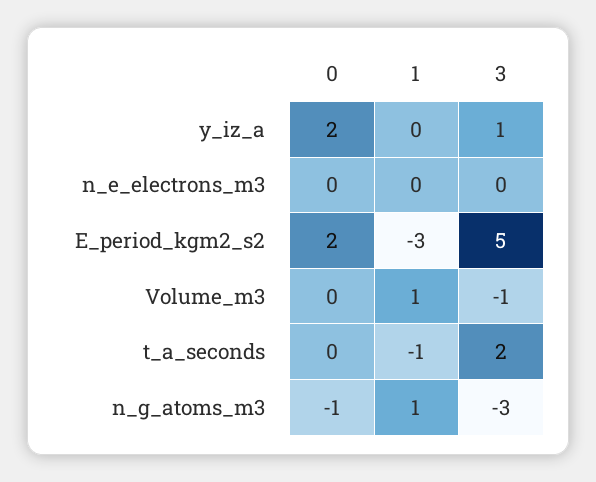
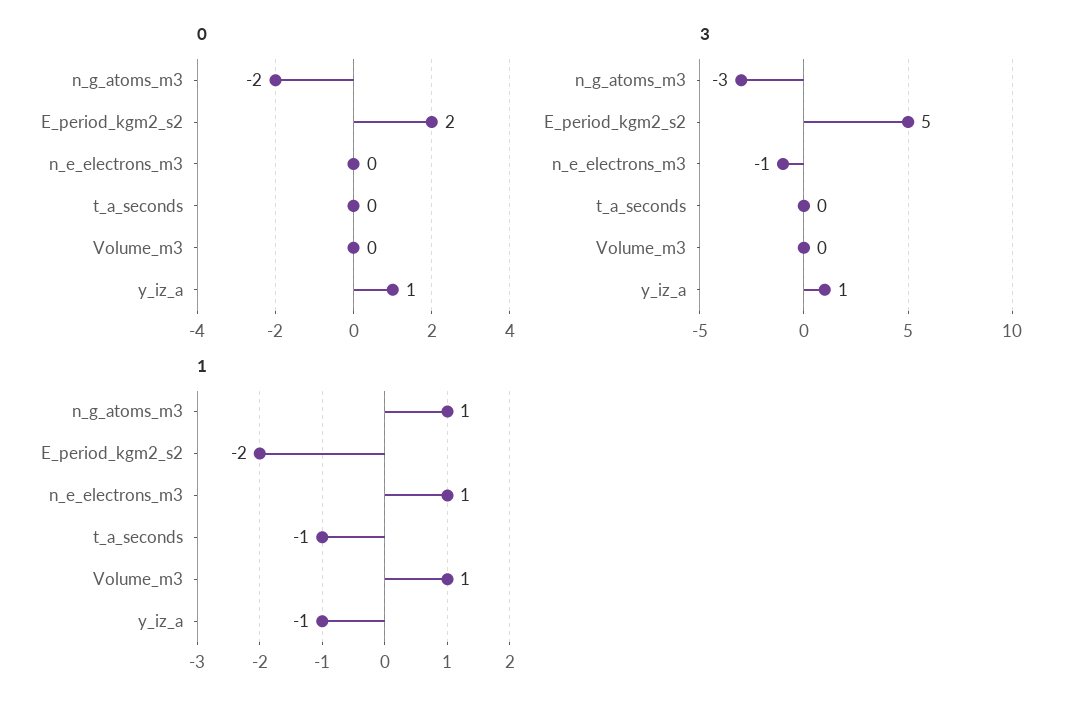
  {
    "0": {
-     "y_iz_a": 2,
+     "y_iz_a": 1,
      "n_e_electrons_m3": 0,
      "E_period_kgm2_s2": 2,
      "Volume_m3": 0,
      "t_a_seconds": 0,
-     "n_g_atoms_m3": -1
+     "n_g_atoms_m3": -2
    },
    "1": {
-     "y_iz_a": 0,
+     "y_iz_a": -1,
-     "n_e_electrons_m3": 0,
+     "n_e_electrons_m3": 1,
-     "E_period_kgm2_s2": -3,
+     "E_period_kgm2_s2": -2,
      "Volume_m3": 1,
      "t_a_seconds": -1,
      "n_g_atoms_m3": 1
    },
    "3": {
      "y_iz_a": 1,
-     "n_e_electrons_m3": 0,
+     "n_e_electrons_m3": -1,
      "E_period_kgm2_s2": 5,
-     "Volume_m3": -1,
+     "Volume_m3": 0,
-     "t_a_seconds": 2,
+     "t_a_seconds": 0,
      "n_g_atoms_m3": -3
    }
  }

